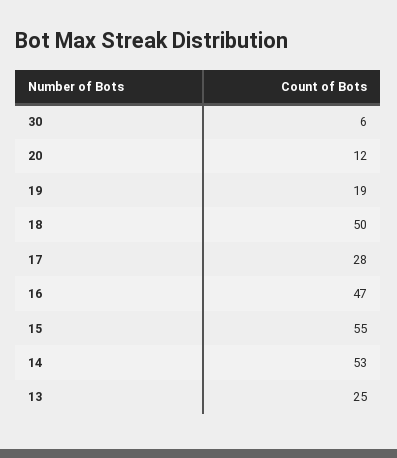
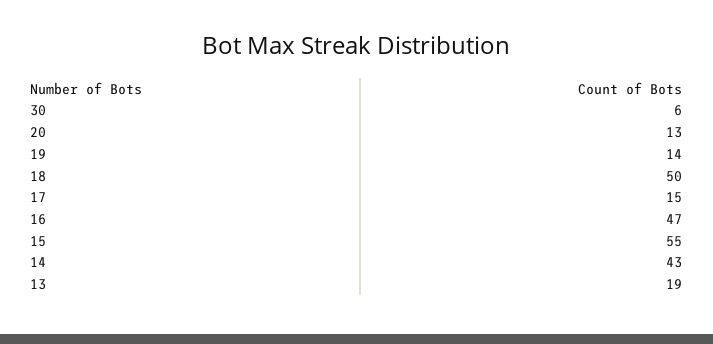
  {
    "30": 6,
-   "20": 12,
+   "20": 13,
-   "19": 19,
+   "19": 14,
    "18": 50,
-   "17": 28,
+   "17": 15,
    "16": 47,
    "15": 55,
-   "14": 53,
+   "14": 43,
-   "13": 25
+   "13": 19
  }

